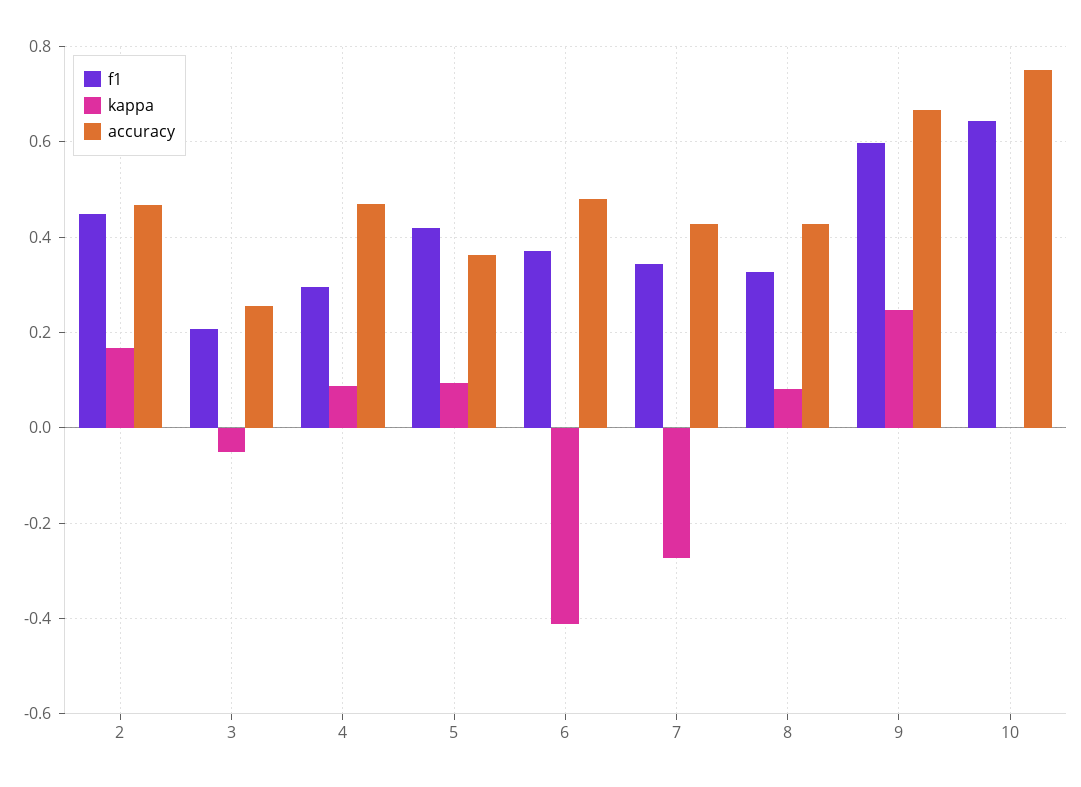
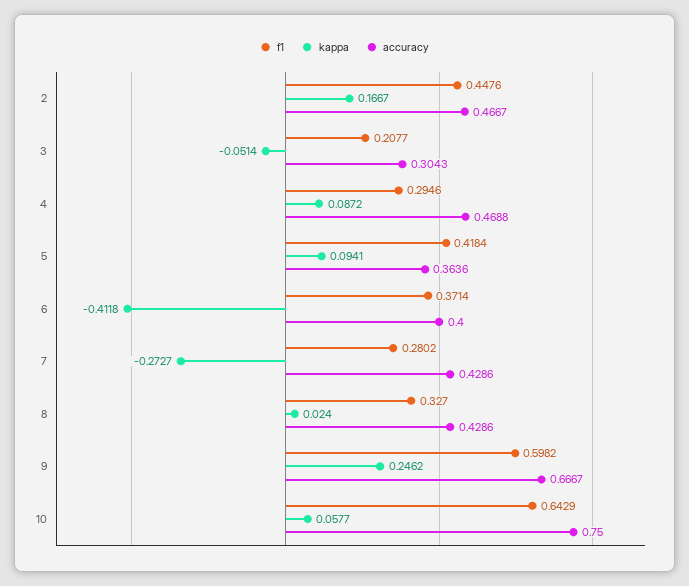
  {
    "f1": {
      "2": 0.4476,
      "3": 0.2077,
      "4": 0.2946,
      "5": 0.4184,
      "6": 0.3714,
-     "7": 0.34,
+     "7": 0.2802,
      "8": 0.327,
      "9": 0.5982,
      "10": 0.6429
    },
    "kappa": {
      "2": 0.1667,
      "3": -0.0514,
      "4": 0.0872,
      "5": 0.0941,
      "6": -0.4118,
      "7": -0.2727,
-     "8": 0.08,
+     "8": 0.024,
      "9": 0.2462,
-     "10": 0
+     "10": 0.0577
    },
    "accuracy": {
      "2": 0.4667,
-     "3": 0.26,
+     "3": 0.3043,
      "4": 0.4688,
      "5": 0.3636,
-     "6": 0.48,
+     "6": 0.4,
      "7": 0.4286,
      "8": 0.4286,
      "9": 0.6667,
      "10": 0.75
    }
  }

